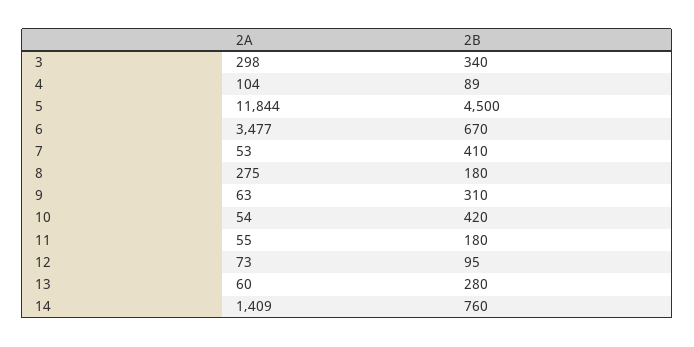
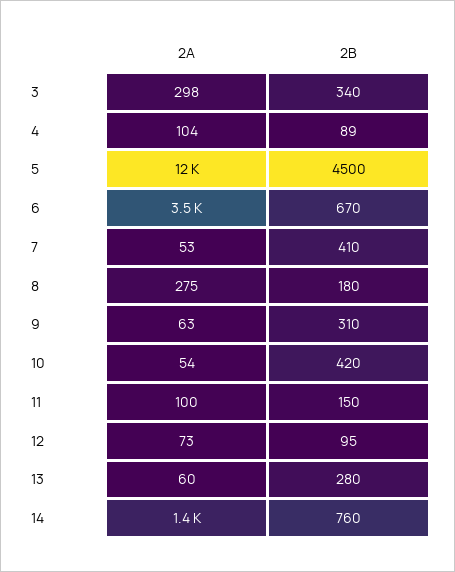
  {
    "2A": {
      "3": 298,
      "4": 104,
      "5": 11844,
      "6": 3477,
      "7": 53,
      "8": 275,
      "9": 63,
      "10": 54,
-     "11": 55,
+     "11": 100,
      "12": 73,
      "13": 60,
      "14": 1409
    },
    "2B": {
      "3": 340,
      "4": 89,
      "5": 4500,
      "6": 670,
      "7": 410,
      "8": 180,
      "9": 310,
      "10": 420,
-     "11": 180,
+     "11": 150,
      "12": 95,
      "13": 280,
      "14": 760
    }
  }

